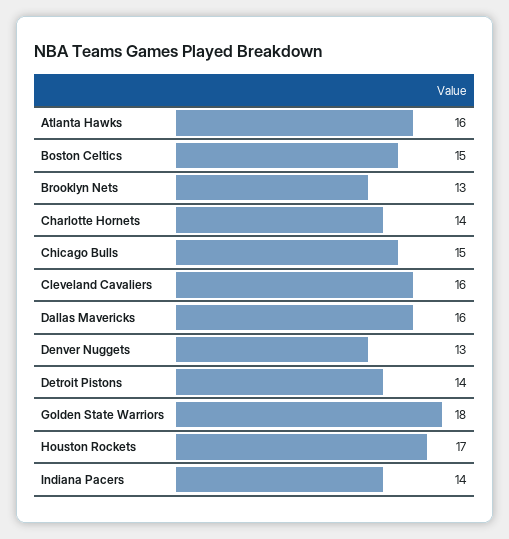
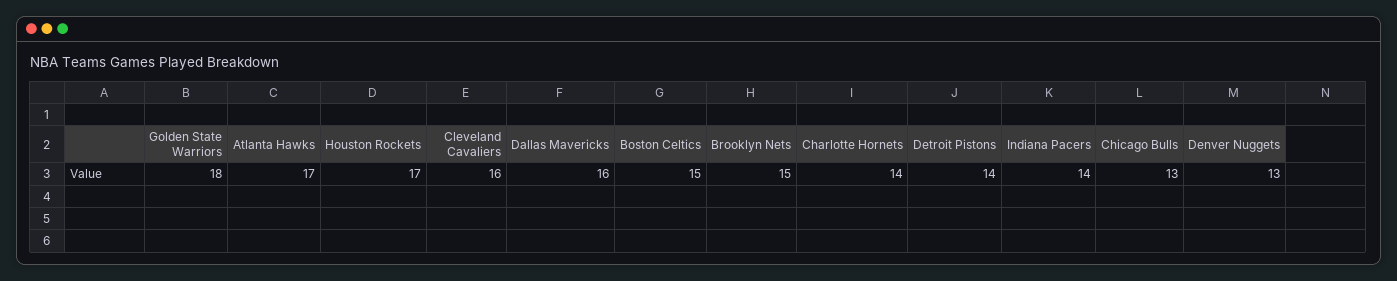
  {
-   "Atlanta Hawks": 16,
+   "Atlanta Hawks": 17,
    "Boston Celtics": 15,
-   "Brooklyn Nets": 13,
+   "Brooklyn Nets": 15,
    "Charlotte Hornets": 14,
-   "Chicago Bulls": 15,
+   "Chicago Bulls": 13,
    "Cleveland Cavaliers": 16,
    "Dallas Mavericks": 16,
    "Denver Nuggets": 13,
    "Detroit Pistons": 14,
    "Golden State Warriors": 18,
    "Houston Rockets": 17,
    "Indiana Pacers": 14
  }

